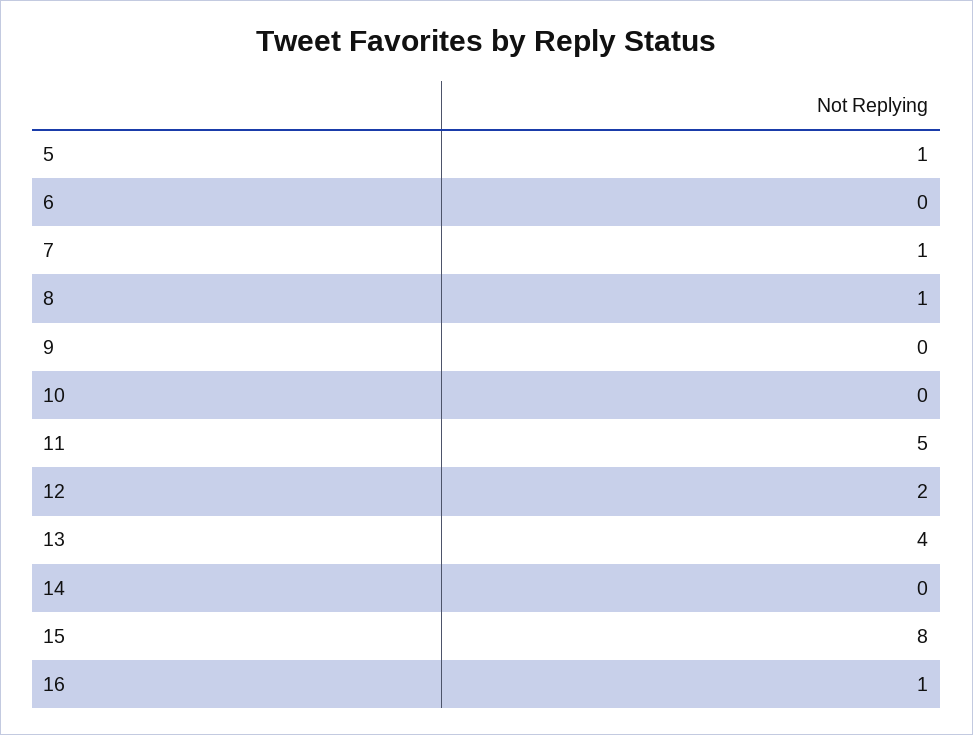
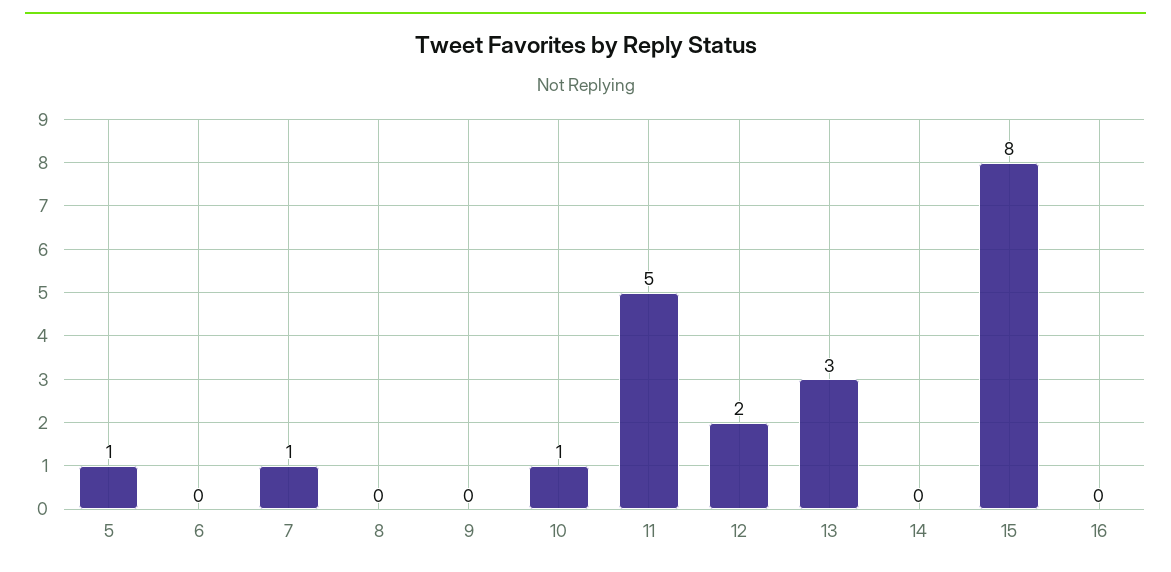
  {
    "5": 1,
    "6": 0,
    "7": 1,
-   "8": 1,
+   "8": 0,
    "9": 0,
-   "10": 0,
+   "10": 1,
    "11": 5,
    "12": 2,
-   "13": 4,
+   "13": 3,
    "14": 0,
    "15": 8,
-   "16": 1
+   "16": 0
  }

